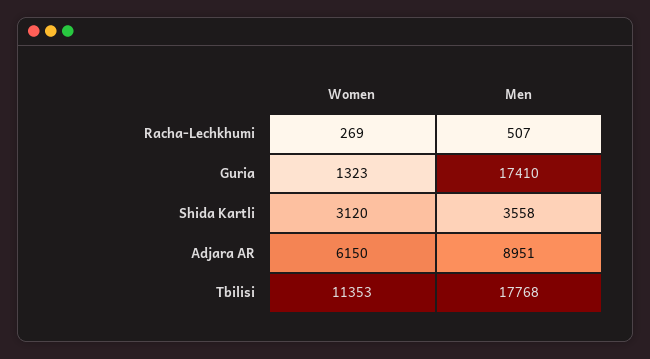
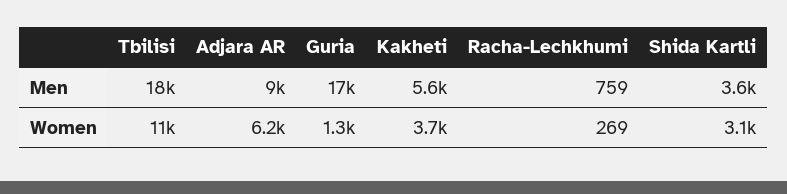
  {
    "Women": {
      "Racha-Lechkhumi": 269,
      "Guria": 1323,
      "Shida Kartli": 3120,
      "Adjara AR": 6150,
-     "Tbilisi": 11353
+     "Tbilisi": 11353,
+     "Kakheti": 3700
    },
    "Men": {
-     "Racha-Lechkhumi": 507,
+     "Racha-Lechkhumi": 759,
      "Guria": 17410,
      "Shida Kartli": 3558,
      "Adjara AR": 8951,
-     "Tbilisi": 17768
+     "Tbilisi": 17768,
+     "Kakheti": 5600
    }
  }

